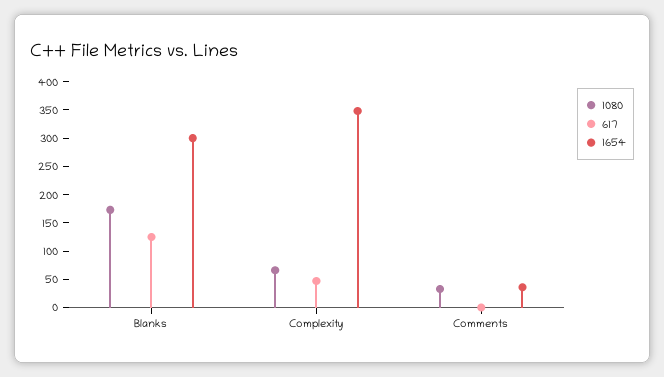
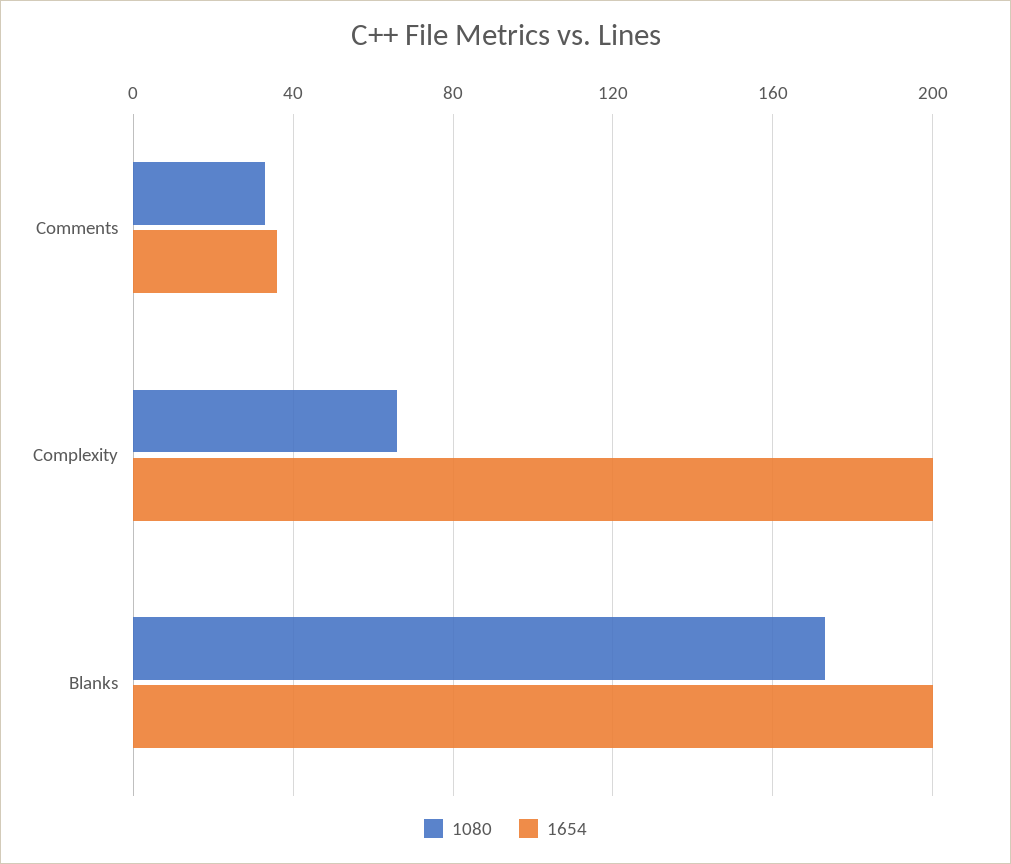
  {
    "1080": {
      "Blanks": 175,
      "Complexity": 65,
      "Comments": 35
    },
-   "617": {
-     "Blanks": 125,
-     "Complexity": 50,
-     "Comments": 0
-   },
    "1654": {
-     "Blanks": 300,
+     "Blanks": 200,
-     "Complexity": 350,
+     "Complexity": 200,
      "Comments": 35
    }
  }

